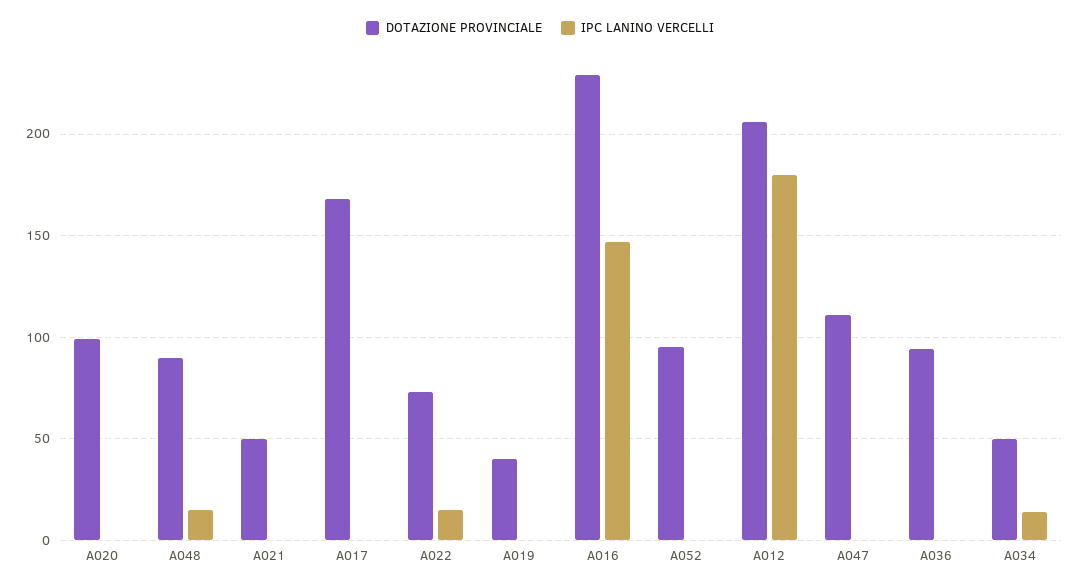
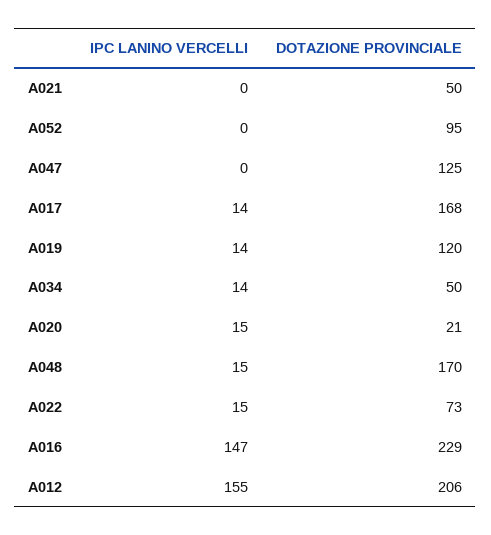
  {
    "DOTAZIONE PROVINCIALE": {
-     "A020": 100,
+     "A020": 21,
-     "A048": 90,
+     "A048": 170,
      "A021": 50,
      "A017": 168,
      "A022": 73,
-     "A019": 40,
+     "A019": 120,
      "A016": 229,
      "A052": 95,
      "A012": 206,
-     "A047": 110,
+     "A047": 125,
-     "A036": 95,
      "A034": 50
    },
    "IPC LANINO VERCELLI": {
-     "A020": 0,
+     "A020": 15,
      "A048": 15,
      "A021": 0,
-     "A017": 0,
+     "A017": 14,
      "A022": 15,
-     "A019": 0,
+     "A019": 14,
      "A016": 147,
      "A052": 0,
-     "A012": 180,
+     "A012": 155,
      "A047": 0,
-     "A036": 0,
      "A034": 14
    }
  }

